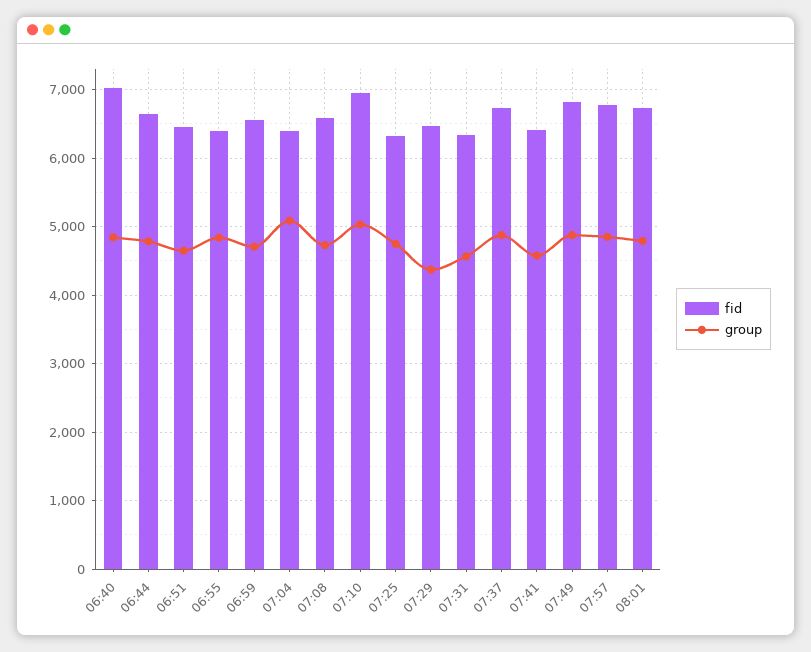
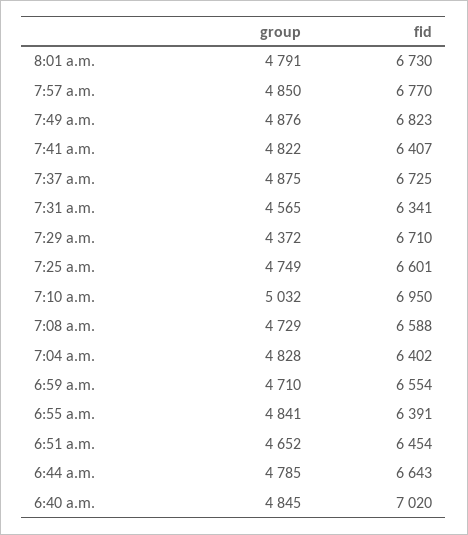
  {
    "fid": {
      "06:40": 7020,
      "06:44": 6643,
      "06:51": 6454,
      "06:55": 6391,
      "06:59": 6554,
      "07:04": 6402,
      "07:08": 6588,
      "07:10": 6950,
-     "07:25": 6300,
+     "07:25": 6601,
-     "07:29": 6500,
+     "07:29": 6710,
      "07:31": 6341,
      "07:37": 6725,
      "07:41": 6407,
      "07:49": 6823,
      "07:57": 6770,
      "08:01": 6730
    },
    "group": {
      "06:40": 4845,
      "06:44": 4785,
      "06:51": 4652,
      "06:55": 4841,
      "06:59": 4710,
-     "07:04": 5100,
+     "07:04": 4828,
      "07:08": 4729,
      "07:10": 5032,
      "07:25": 4749,
      "07:29": 4372,
      "07:31": 4565,
      "07:37": 4875,
-     "07:41": 4600,
+     "07:41": 4822,
      "07:49": 4876,
      "07:57": 4850,
      "08:01": 4791
    }
  }

